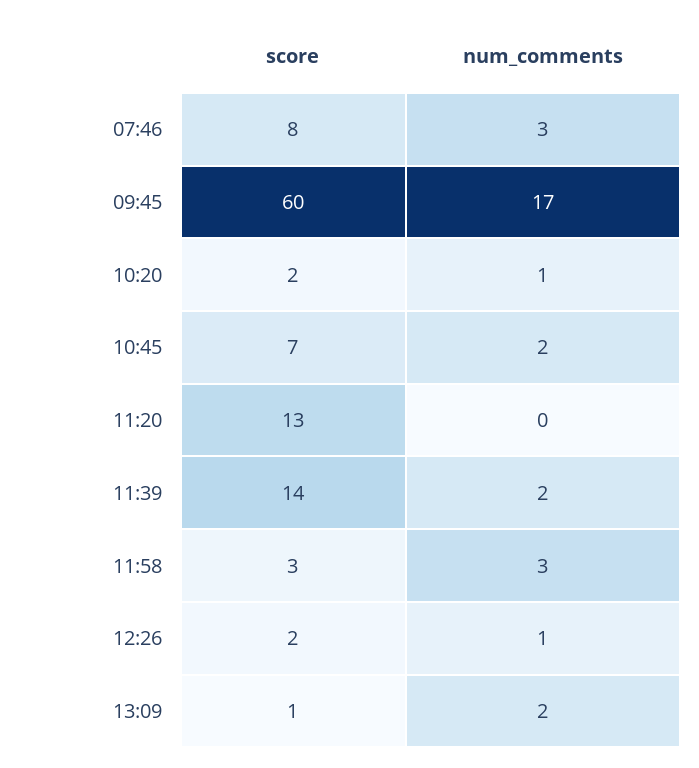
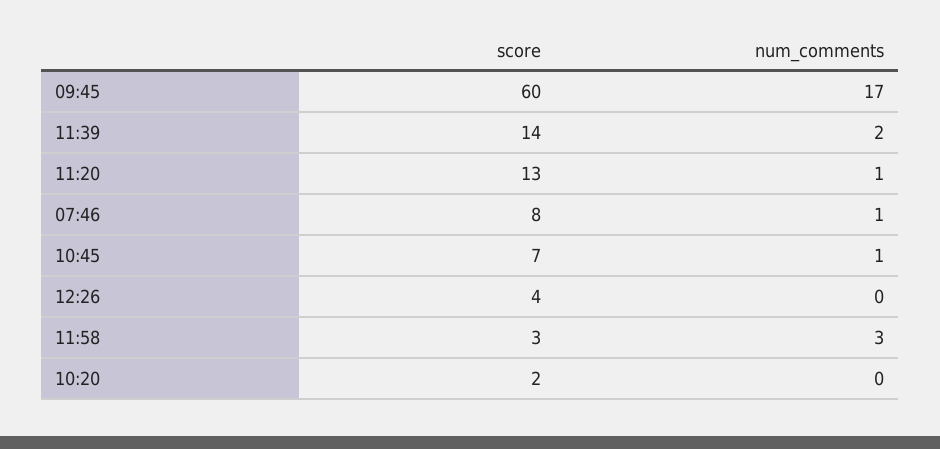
  {
    "score": {
      "07:46": 8,
      "09:45": 60,
      "10:20": 2,
      "10:45": 7,
      "11:20": 13,
      "11:39": 14,
      "11:58": 3,
-     "12:26": 2,
+     "12:26": 4
-     "13:09": 1
    },
    "num_comments": {
-     "07:46": 3,
+     "07:46": 1,
      "09:45": 17,
-     "10:20": 1,
+     "10:20": 0,
-     "10:45": 2,
+     "10:45": 1,
-     "11:20": 0,
+     "11:20": 1,
      "11:39": 2,
      "11:58": 3,
-     "12:26": 1,
+     "12:26": 0
-     "13:09": 2
    }
  }

